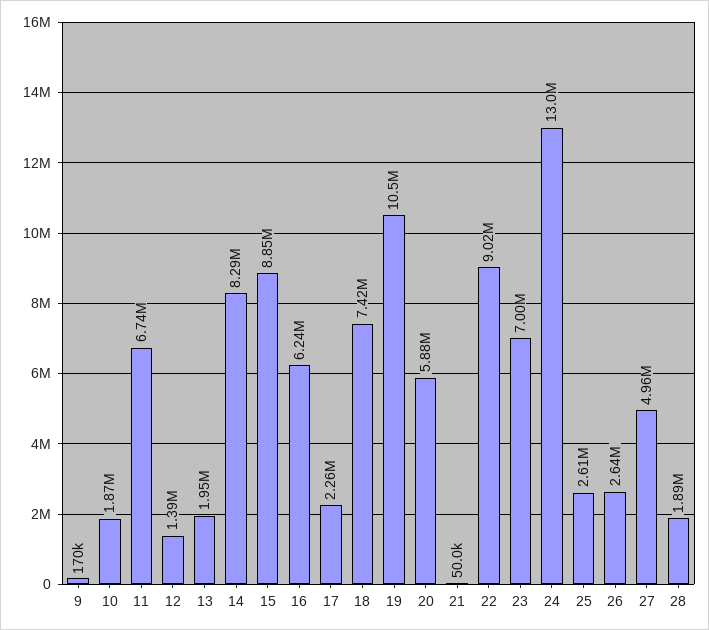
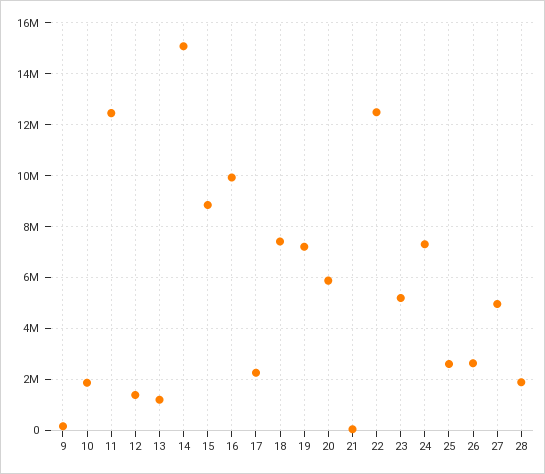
  {
    "9": 170000,
    "10": 1870000,
-   "11": 6740000,
+   "11": 12500000,
    "12": 1390000,
-   "13": 1950000,
+   "13": 1250000,
-   "14": 8290000,
+   "14": 15000000,
    "15": 8850000,
-   "16": 6240000,
+   "16": 10000000,
    "17": 2260000,
    "18": 7420000,
-   "19": 10500000,
+   "19": 7250000,
    "20": 5880000,
    "21": 50000,
-   "22": 9020000,
+   "22": 12500000,
-   "23": 7000000,
+   "23": 5250000,
-   "24": 13000000,
+   "24": 7250000,
    "25": 2610000,
    "26": 2640000,
    "27": 4960000,
    "28": 1890000
  }

